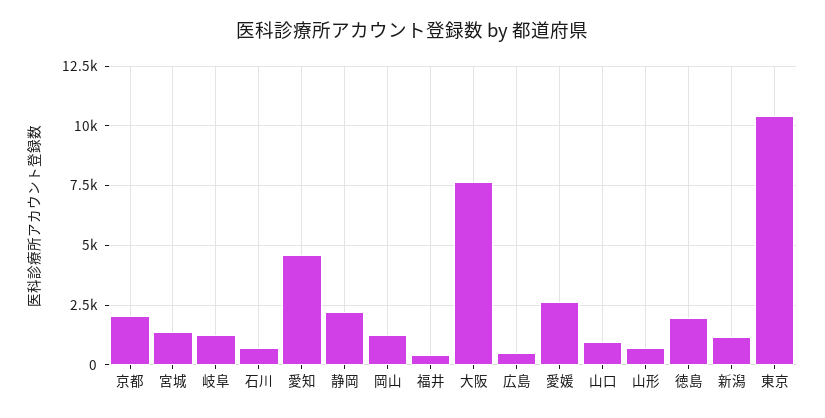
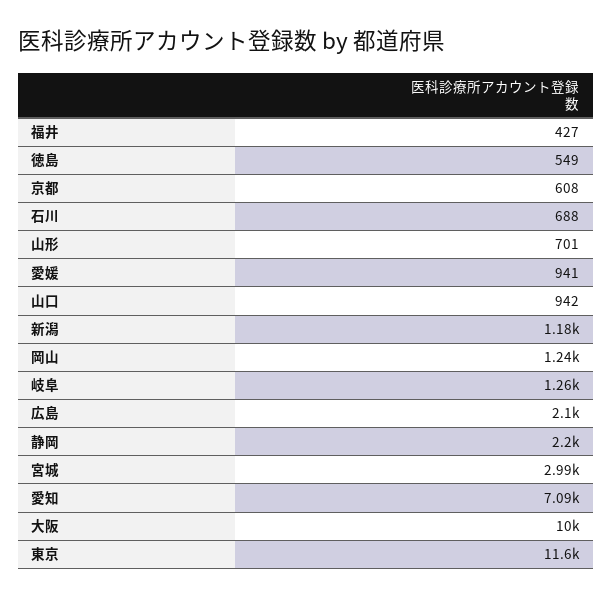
  {
-   "京都": 2000,
+   "京都": 608,
-   "宮城": 1500,
+   "宮城": 2990,
    "岐阜": 1260,
    "石川": 688,
-   "愛知": 4500,
+   "愛知": 7090,
    "静岡": 2200,
    "岡山": 1240,
    "福井": 427,
-   "大阪": 7500,
+   "大阪": 10000,
-   "広島": 500,
+   "広島": 2100,
-   "愛媛": 2500,
+   "愛媛": 941,
    "山口": 942,
    "山形": 701,
-   "徳島": 2000,
+   "徳島": 549,
    "新潟": 1180,
-   "東京": 10500
+   "東京": 11600
  }

